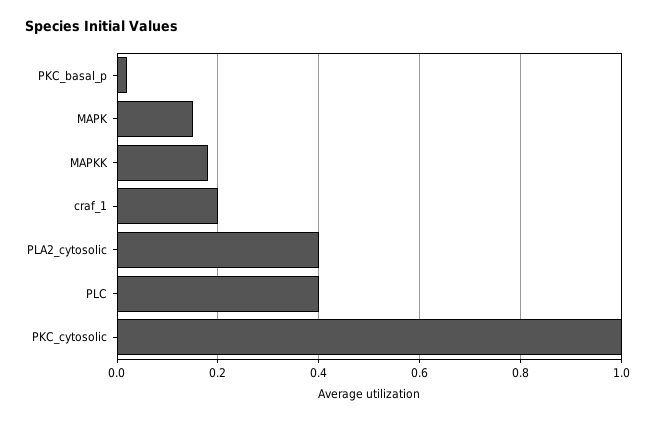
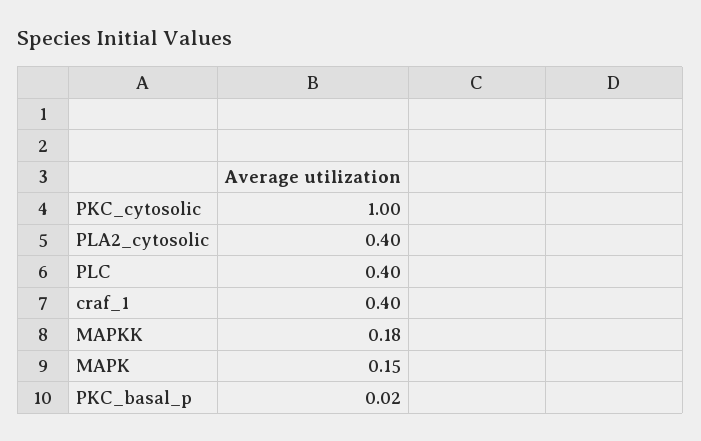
  {
    "PKC_basal_p": 0.02,
    "MAPK": 0.15,
    "MAPKK": 0.18,
-   "craf_1": 0.2,
+   "craf_1": 0.4,
    "PLA2_cytosolic": 0.4,
    "PLC": 0.4,
    "PKC_cytosolic": 1
  }

